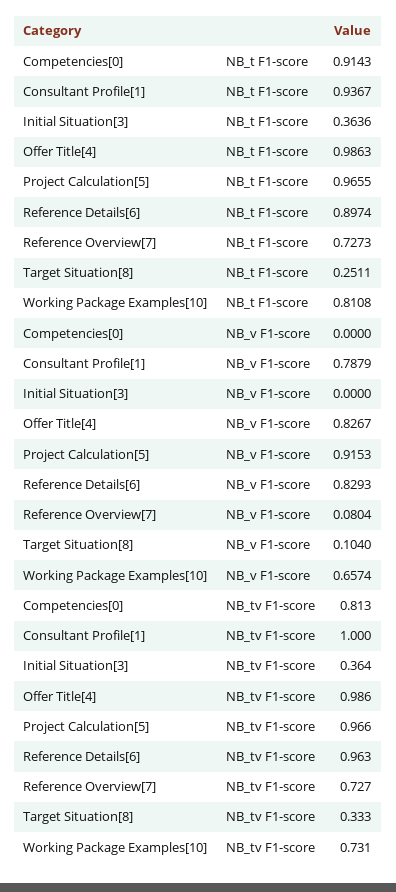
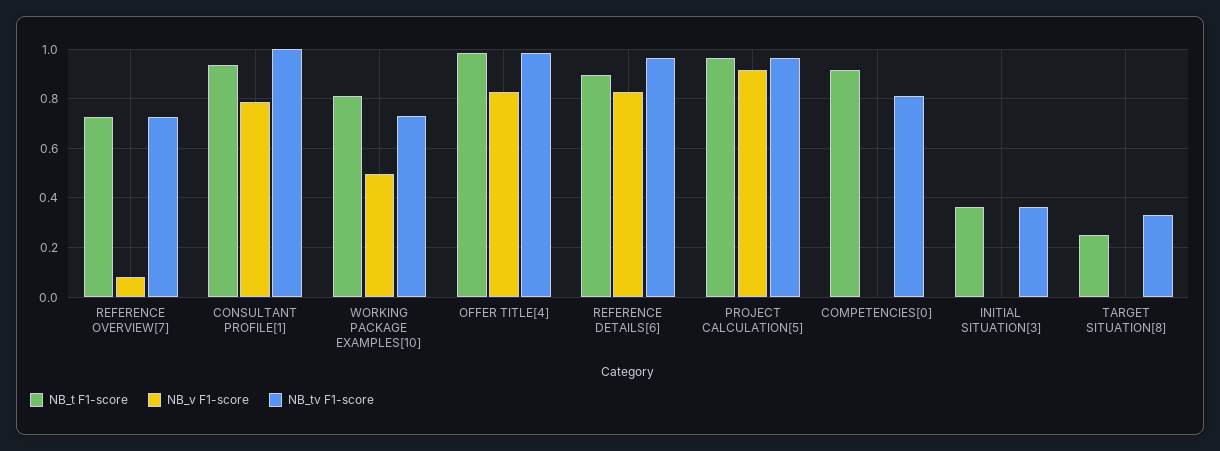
  {
    "NB_t F1-score": {
      "Competencies[0]": 0.9143,
      "Consultant Profile[1]": 0.9367,
      "Initial Situation[3]": 0.3636,
      "Offer Title[4]": 0.9863,
      "Project Calculation[5]": 0.9655,
      "Reference Details[6]": 0.8974,
      "Reference Overview[7]": 0.7273,
      "Target Situation[8]": 0.2511,
      "Working Package Examples[10]": 0.8108
    },
    "NB_v F1-score": {
      "Competencies[0]": 0,
      "Consultant Profile[1]": 0.7879,
      "Initial Situation[3]": 0,
      "Offer Title[4]": 0.8267,
      "Project Calculation[5]": 0.9153,
      "Reference Details[6]": 0.8293,
      "Reference Overview[7]": 0.0804,
-     "Target Situation[8]": 0.104,
+     "Target Situation[8]": 0,
-     "Working Package Examples[10]": 0.6574
+     "Working Package Examples[10]": 0.5
    },
    "NB_tv F1-score": {
      "Competencies[0]": 0.813,
      "Consultant Profile[1]": 1,
      "Initial Situation[3]": 0.364,
      "Offer Title[4]": 0.986,
      "Project Calculation[5]": 0.966,
      "Reference Details[6]": 0.963,
      "Reference Overview[7]": 0.727,
      "Target Situation[8]": 0.333,
      "Working Package Examples[10]": 0.731
    }
  }

